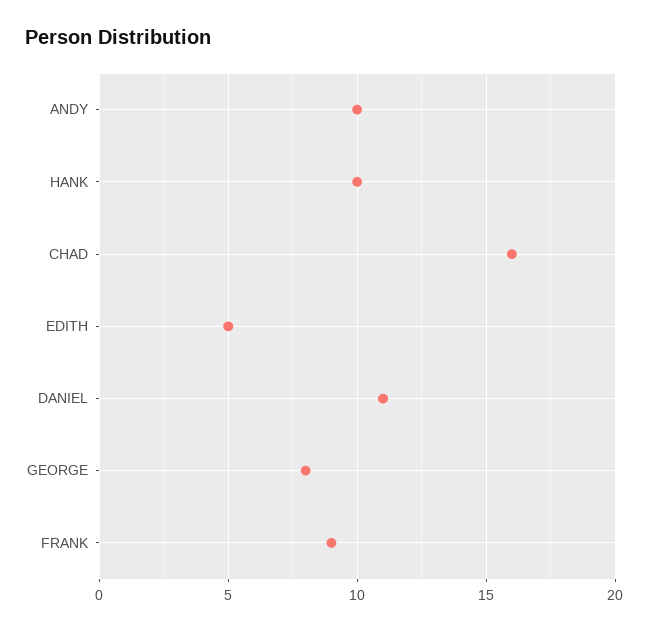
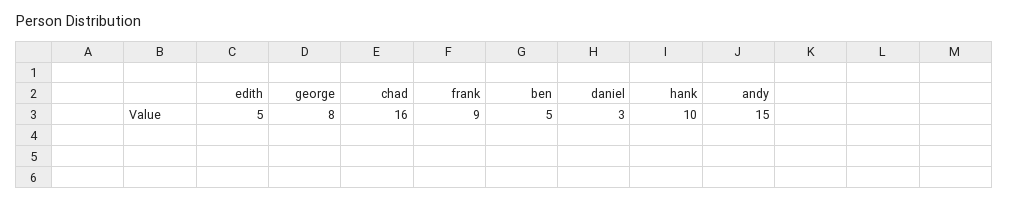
  {
-   "ANDY": 10,
+   "ANDY": 15,
    "HANK": 10,
    "CHAD": 16,
    "EDITH": 5,
-   "DANIEL": 11,
+   "DANIEL": 3,
    "GEORGE": 8,
-   "FRANK": 9
+   "FRANK": 9,
+   "ben": 5
  }

